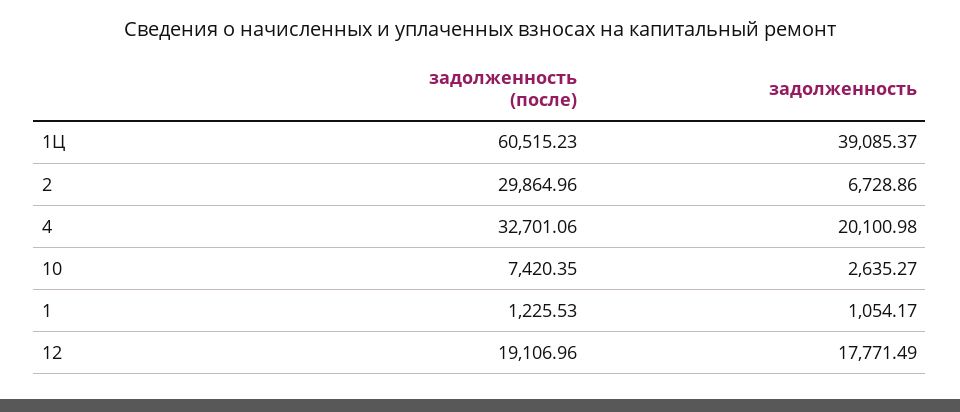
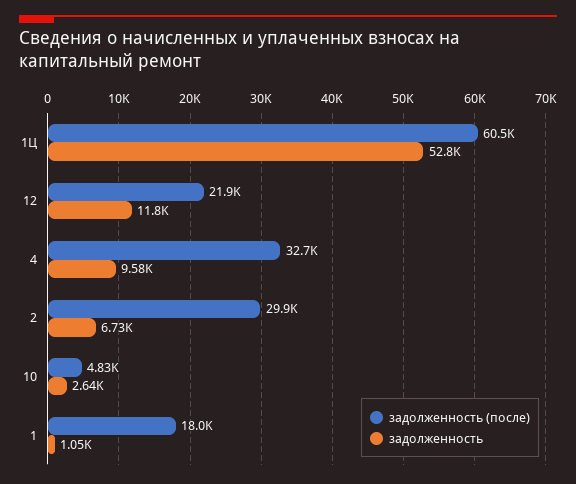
  {
    "задолженность (после)": {
      "1Ц": 60515.23,
      "2": 29864.96,
      "4": 32701.06,
-     "10": 7420.35,
+     "10": 4830,
-     "1": 1225.53,
+     "1": 18000,
-     "12": 19106.96
+     "12": 21900
    },
    "задолженность": {
-     "1Ц": 39085.37,
+     "1Ц": 52800,
      "2": 6728.86,
-     "4": 20100.98,
+     "4": 9580,
      "10": 2635.27,
      "1": 1054.17,
-     "12": 17771.49
+     "12": 11800
    }
  }

